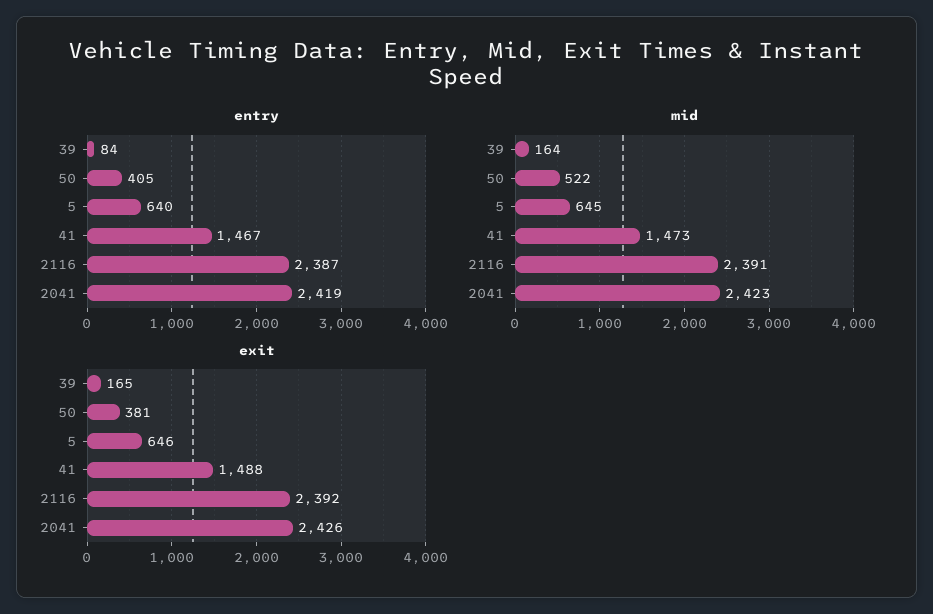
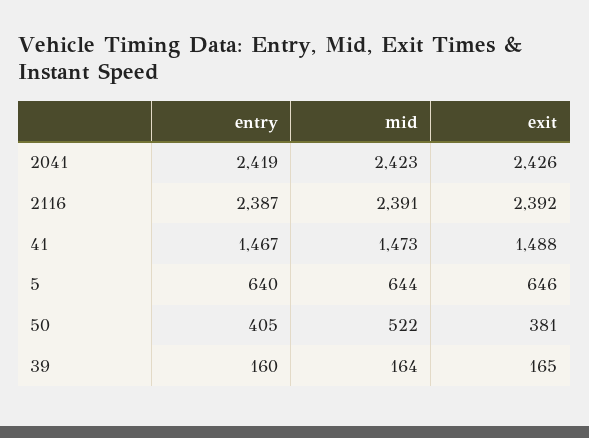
  {
    "entry": {
-     "39": 84,
+     "39": 160,
      "50": 405,
      "5": 640,
      "41": 1467,
      "2116": 2387,
      "2041": 2419
    },
    "mid": {
      "39": 164,
      "50": 522,
-     "5": 645,
+     "5": 644,
      "41": 1473,
      "2116": 2391,
      "2041": 2423
    },
    "exit": {
      "39": 165,
      "50": 381,
      "5": 646,
      "41": 1488,
      "2116": 2392,
      "2041": 2426
    }
  }

